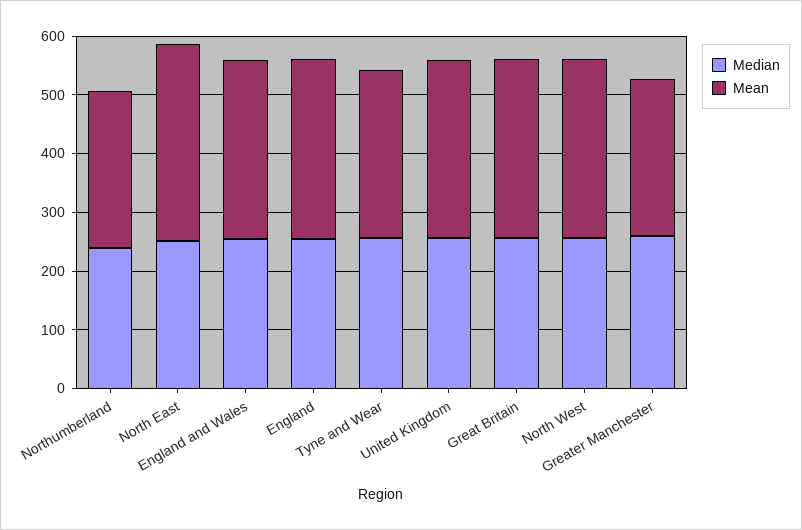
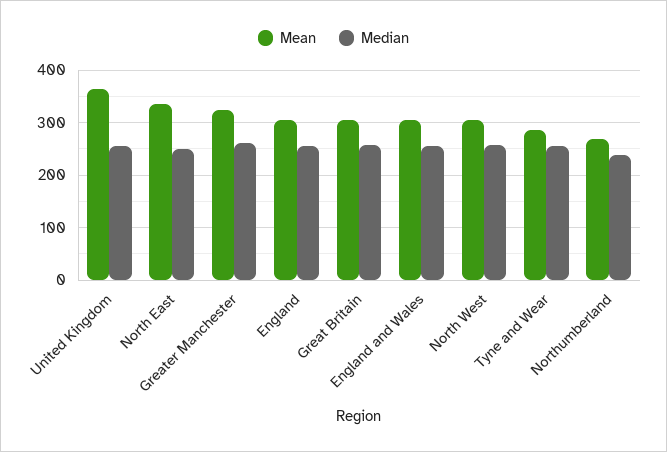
  {
    "Median": {
      "Northumberland": 240,
      "North East": 260,
      "England and Wales": 260,
      "England": 260,
      "Tyne and Wear": 260,
      "United Kingdom": 260,
      "Great Britain": 260,
      "North West": 260,
      "Greater Manchester": 260
    },
    "Mean": {
      "Northumberland": 260,
      "North East": 340,
      "England and Wales": 300,
      "England": 300,
      "Tyne and Wear": 280,
-     "United Kingdom": 300,
+     "United Kingdom": 360,
      "Great Britain": 300,
      "North West": 300,
-     "Greater Manchester": 260
+     "Greater Manchester": 320
    }
  }

